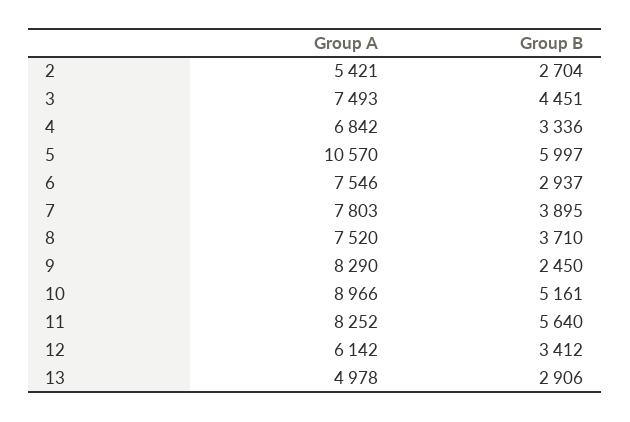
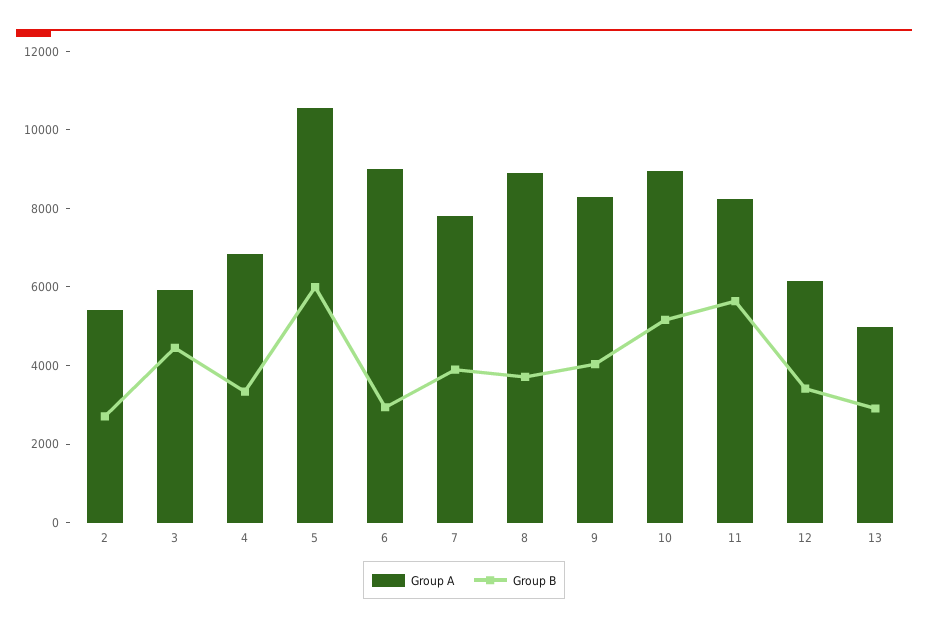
  {
    "Group A": {
      "2": 5421,
-     "3": 7493,
+     "3": 6000,
      "4": 6842,
      "5": 10570,
-     "6": 7546,
+     "6": 9000,
      "7": 7803,
-     "8": 7520,
+     "8": 9000,
      "9": 8290,
      "10": 8966,
      "11": 8252,
      "12": 6142,
      "13": 4978
    },
    "Group B": {
      "2": 2704,
      "3": 4451,
      "4": 3336,
      "5": 5997,
      "6": 2937,
      "7": 3895,
      "8": 3710,
-     "9": 2450,
+     "9": 4000,
      "10": 5161,
      "11": 5640,
      "12": 3412,
      "13": 2906
    }
  }

